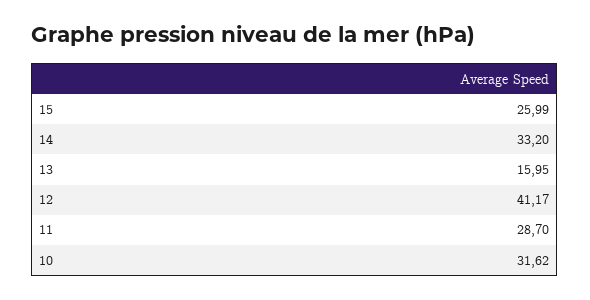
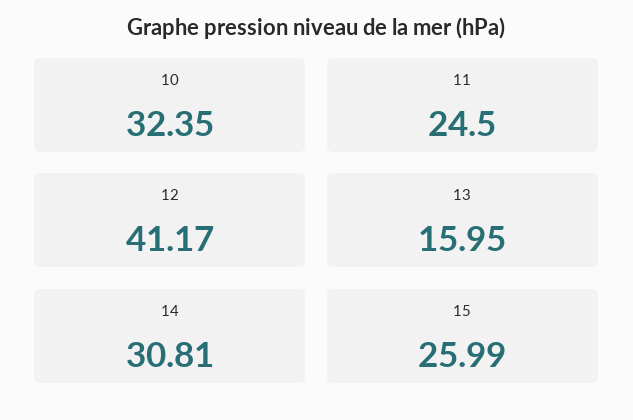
  {
    "15": 25.99,
-   "14": 33.2,
+   "14": 30.81,
    "13": 15.95,
    "12": 41.17,
-   "11": 28.7,
+   "11": 24.5,
-   "10": 31.62
+   "10": 32.35
  }

